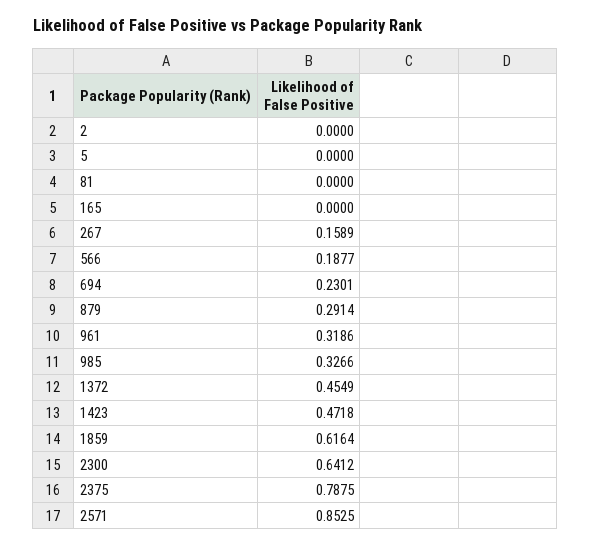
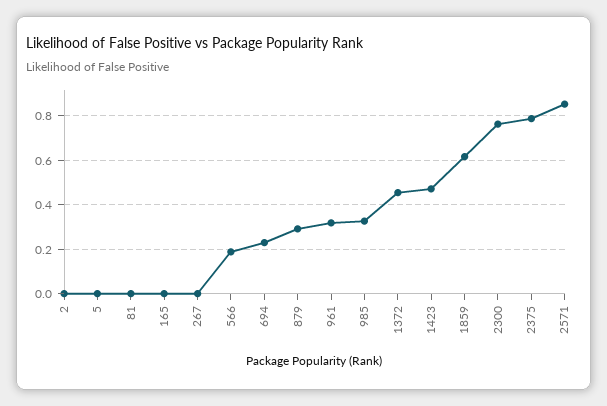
  {
    "2": 0,
    "5": 0,
    "81": 0,
    "165": 0,
-   "267": 0.1589,
+   "267": 0,
    "566": 0.1877,
    "694": 0.2301,
    "879": 0.2914,
    "961": 0.3186,
    "985": 0.3266,
    "1372": 0.4549,
    "1423": 0.4718,
    "1859": 0.6164,
-   "2300": 0.6412,
+   "2300": 0.75,
    "2375": 0.7875,
    "2571": 0.8525
  }

